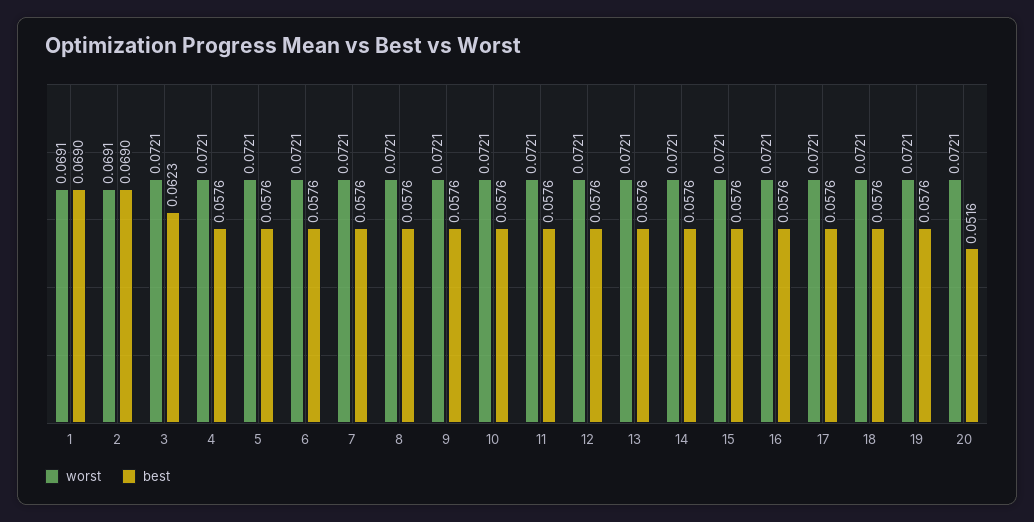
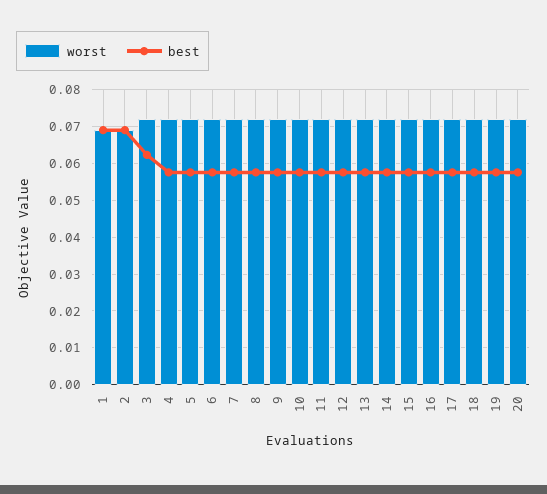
  {
    "worst": {
      "1": 0.0691,
      "2": 0.0691,
      "3": 0.0721,
      "4": 0.0721,
      "5": 0.0721,
      "6": 0.0721,
      "7": 0.0721,
      "8": 0.0721,
      "9": 0.0721,
      "10": 0.0721,
      "11": 0.0721,
      "12": 0.0721,
      "13": 0.0721,
      "14": 0.0721,
      "15": 0.0721,
      "16": 0.0721,
      "17": 0.0721,
      "18": 0.0721,
      "19": 0.0721,
      "20": 0.0721
    },
    "best": {
      "1": 0.069,
      "2": 0.069,
      "3": 0.0623,
      "4": 0.0576,
      "5": 0.0576,
      "6": 0.0576,
      "7": 0.0576,
      "8": 0.0576,
      "9": 0.0576,
      "10": 0.0576,
      "11": 0.0576,
      "12": 0.0576,
      "13": 0.0576,
      "14": 0.0576,
      "15": 0.0576,
      "16": 0.0576,
      "17": 0.0576,
      "18": 0.0576,
      "19": 0.0576,
-     "20": 0.0516
+     "20": 0.058
    }
  }

